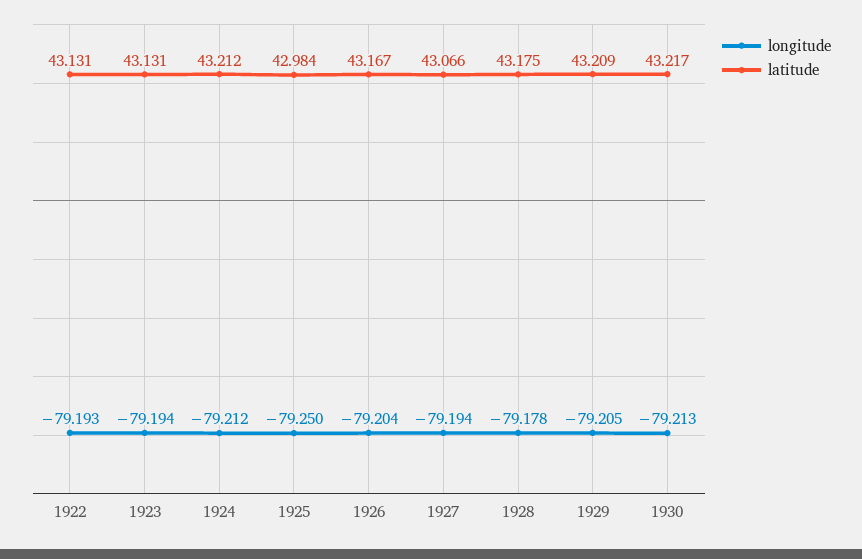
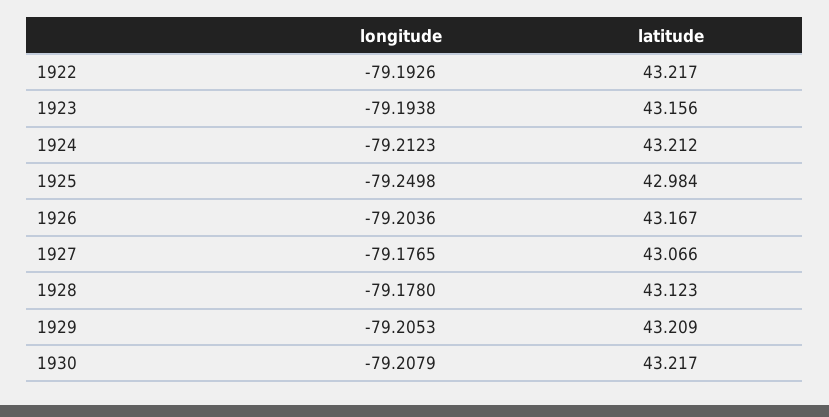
  {
    "longitude": {
      "1922": -79.1926,
      "1923": -79.1938,
      "1924": -79.2123,
      "1925": -79.2498,
      "1926": -79.2036,
-     "1927": -79.194,
+     "1927": -79.1765,
      "1928": -79.178,
      "1929": -79.2053,
-     "1930": -79.213
+     "1930": -79.2079
    },
    "latitude": {
-     "1922": 43.131,
+     "1922": 43.217,
-     "1923": 43.131,
+     "1923": 43.156,
      "1924": 43.212,
      "1925": 42.984,
      "1926": 43.167,
      "1927": 43.066,
-     "1928": 43.175,
+     "1928": 43.123,
      "1929": 43.209,
      "1930": 43.217
    }
  }

